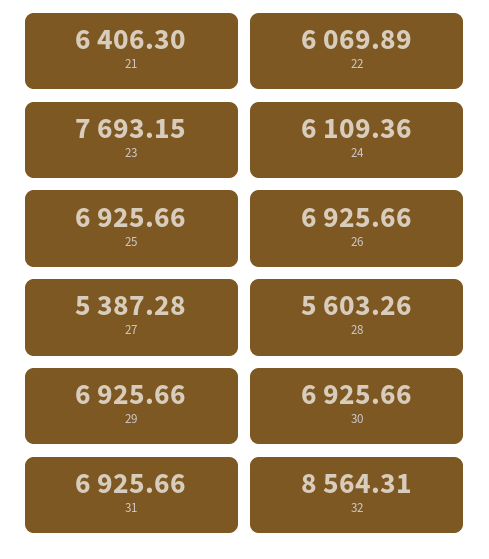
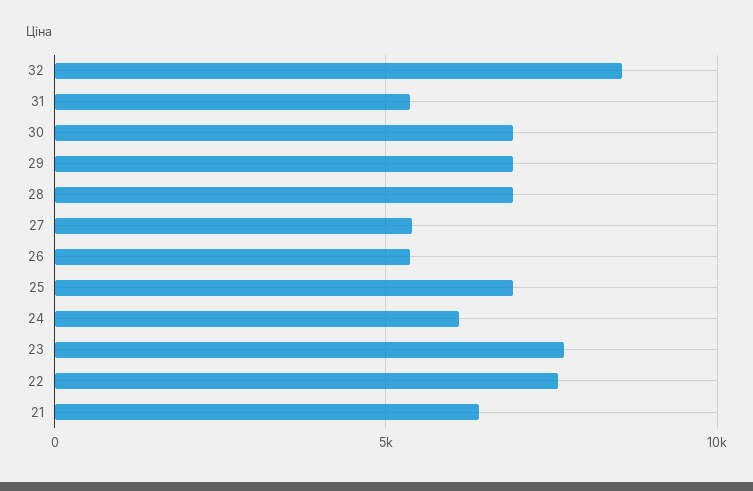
  {
    "21": 6406.3,
-   "22": 6069.89,
+   "22": 7500,
    "23": 7693.15,
    "24": 6109.36,
    "25": 6925.66,
-   "26": 6925.66,
+   "26": 5500,
    "27": 5387.28,
-   "28": 5603.26,
+   "28": 7000,
    "29": 6925.66,
    "30": 6925.66,
-   "31": 6925.66,
+   "31": 5500,
    "32": 8564.31
  }

